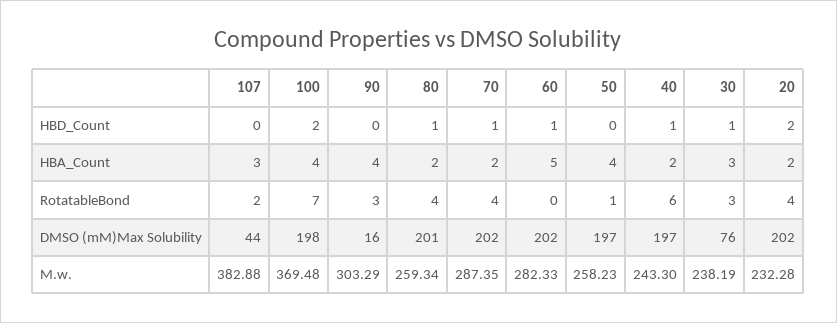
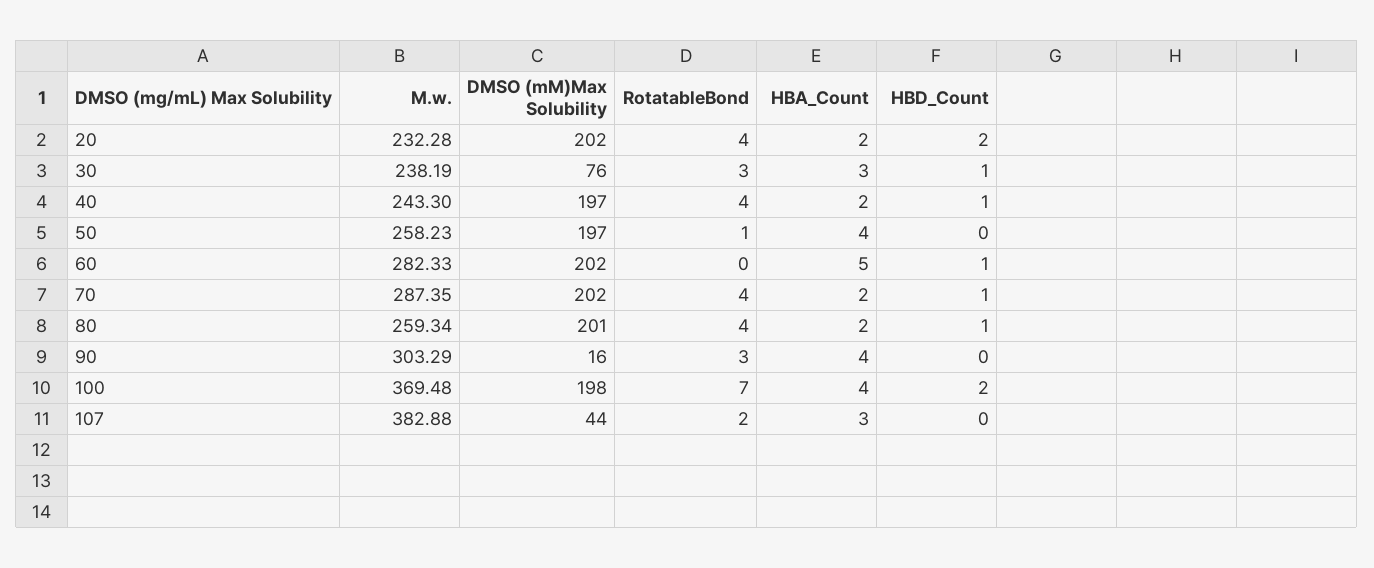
  {
    "107": {
      "HBD_Count": 0,
      "HBA_Count": 3,
      "RotatableBond": 2,
      "DMSO (mM)Max Solubility": 44,
      "M.w.": 382.88
    },
    "100": {
      "HBD_Count": 2,
      "HBA_Count": 4,
      "RotatableBond": 7,
      "DMSO (mM)Max Solubility": 198,
      "M.w.": 369.48
    },
    "90": {
      "HBD_Count": 0,
      "HBA_Count": 4,
      "RotatableBond": 3,
      "DMSO (mM)Max Solubility": 16,
      "M.w.": 303.29
    },
    "80": {
      "HBD_Count": 1,
      "HBA_Count": 2,
      "RotatableBond": 4,
      "DMSO (mM)Max Solubility": 201,
      "M.w.": 259.34
    },
    "70": {
      "HBD_Count": 1,
      "HBA_Count": 2,
      "RotatableBond": 4,
      "DMSO (mM)Max Solubility": 202,
      "M.w.": 287.35
    },
    "60": {
      "HBD_Count": 1,
      "HBA_Count": 5,
      "RotatableBond": 0,
      "DMSO (mM)Max Solubility": 202,
      "M.w.": 282.33
    },
    "50": {
      "HBD_Count": 0,
      "HBA_Count": 4,
      "RotatableBond": 1,
      "DMSO (mM)Max Solubility": 197,
      "M.w.": 258.23
    },
    "40": {
      "HBD_Count": 1,
      "HBA_Count": 2,
-     "RotatableBond": 6,
+     "RotatableBond": 4,
      "DMSO (mM)Max Solubility": 197,
      "M.w.": 243.3
    },
    "30": {
      "HBD_Count": 1,
      "HBA_Count": 3,
      "RotatableBond": 3,
      "DMSO (mM)Max Solubility": 76,
      "M.w.": 238.19
    },
    "20": {
      "HBD_Count": 2,
      "HBA_Count": 2,
      "RotatableBond": 4,
      "DMSO (mM)Max Solubility": 202,
      "M.w.": 232.28
    }
  }

